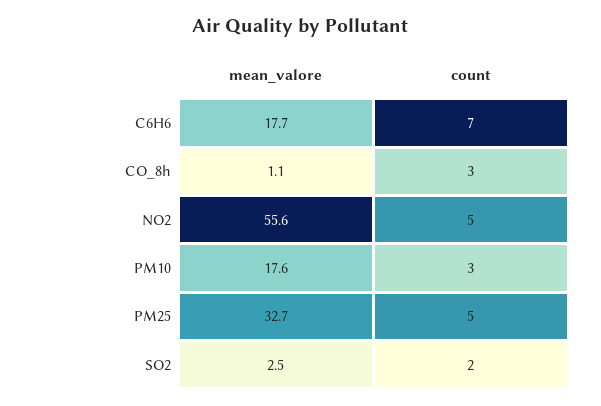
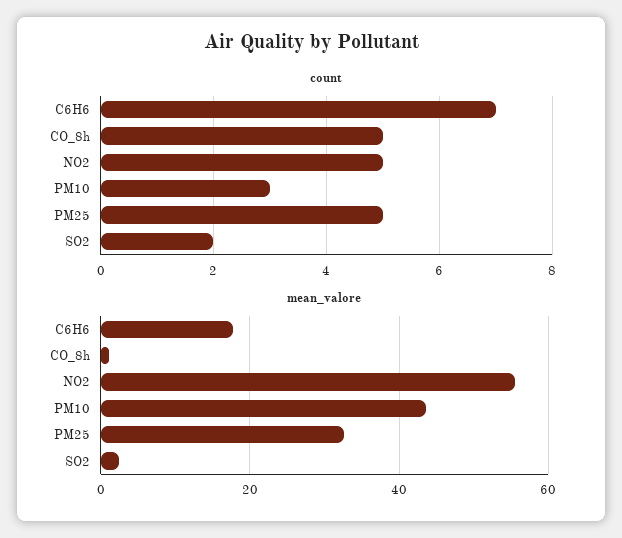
  {
    "mean_valore": {
      "C6H6": 17.7,
      "CO_8h": 1.1,
      "NO2": 55.6,
-     "PM10": 17.6,
+     "PM10": 44,
      "PM25": 32.7,
      "SO2": 2.5
    },
    "count": {
      "C6H6": 7,
-     "CO_8h": 3,
+     "CO_8h": 5,
      "NO2": 5,
      "PM10": 3,
      "PM25": 5,
      "SO2": 2
    }
  }

